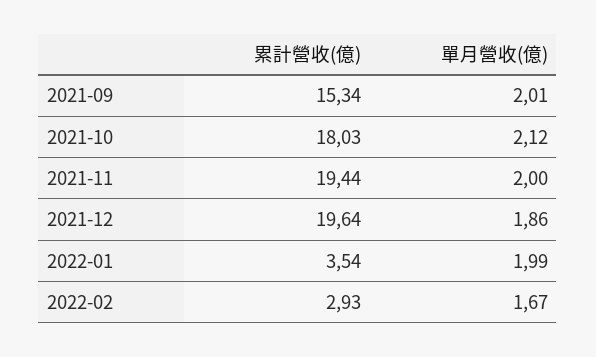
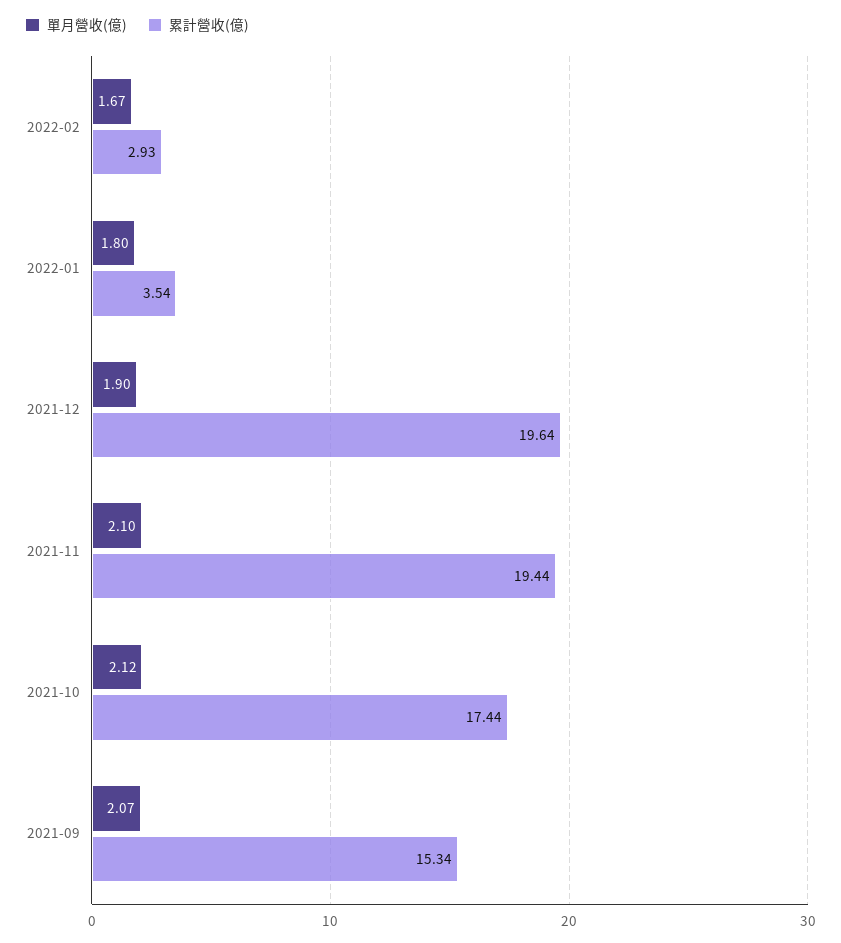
  {
    "累計營收(億)": {
      "2021-09": 15.34,
-     "2021-10": 18.03,
+     "2021-10": 17.44,
      "2021-11": 19.44,
      "2021-12": 19.64,
      "2022-01": 3.54,
      "2022-02": 2.93
    },
    "單月營收(億)": {
-     "2021-09": 2.01,
+     "2021-09": 2.07,
      "2021-10": 2.12,
-     "2021-11": 2,
+     "2021-11": 2.1,
-     "2021-12": 1.86,
+     "2021-12": 1.9,
-     "2022-01": 1.99,
+     "2022-01": 1.8,
      "2022-02": 1.67
    }
  }

